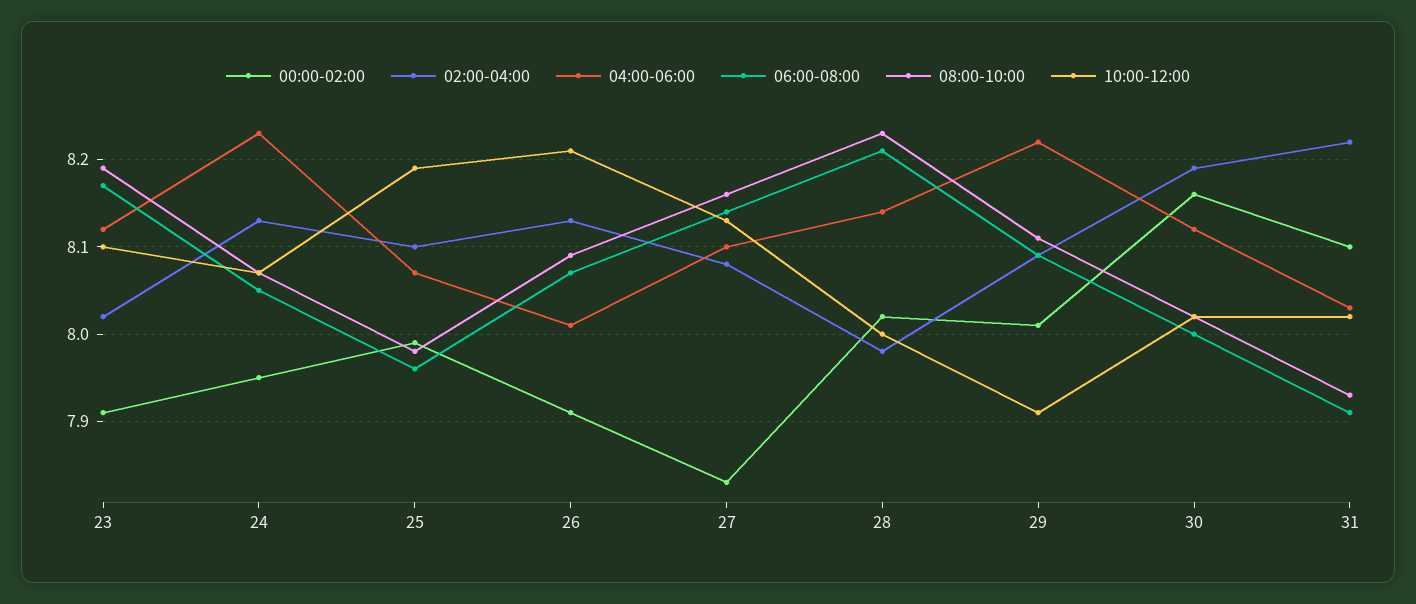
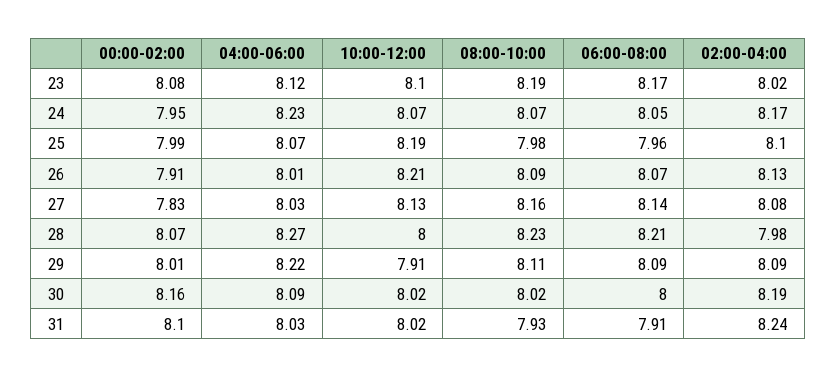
  {
    "00:00-02:00": {
-     "23": 7.91,
+     "23": 8.08,
      "24": 7.95,
      "25": 7.99,
      "26": 7.91,
      "27": 7.83,
-     "28": 8.02,
+     "28": 8.07,
      "29": 8.01,
      "30": 8.16,
      "31": 8.1
    },
    "02:00-04:00": {
      "23": 8.02,
-     "24": 8.13,
+     "24": 8.17,
      "25": 8.1,
      "26": 8.13,
      "27": 8.08,
      "28": 7.98,
      "29": 8.09,
      "30": 8.19,
-     "31": 8.22
+     "31": 8.24
    },
    "04:00-06:00": {
      "23": 8.12,
      "24": 8.23,
      "25": 8.07,
      "26": 8.01,
-     "27": 8.1,
+     "27": 8.03,
-     "28": 8.14,
+     "28": 8.27,
      "29": 8.22,
-     "30": 8.12,
+     "30": 8.09,
      "31": 8.03
    },
    "06:00-08:00": {
      "23": 8.17,
      "24": 8.05,
      "25": 7.96,
      "26": 8.07,
      "27": 8.14,
      "28": 8.21,
      "29": 8.09,
      "30": 8,
      "31": 7.91
    },
    "08:00-10:00": {
      "23": 8.19,
      "24": 8.07,
      "25": 7.98,
      "26": 8.09,
      "27": 8.16,
      "28": 8.23,
      "29": 8.11,
      "30": 8.02,
      "31": 7.93
    },
    "10:00-12:00": {
      "23": 8.1,
      "24": 8.07,
      "25": 8.19,
      "26": 8.21,
      "27": 8.13,
      "28": 8,
      "29": 7.91,
      "30": 8.02,
      "31": 8.02
    }
  }

